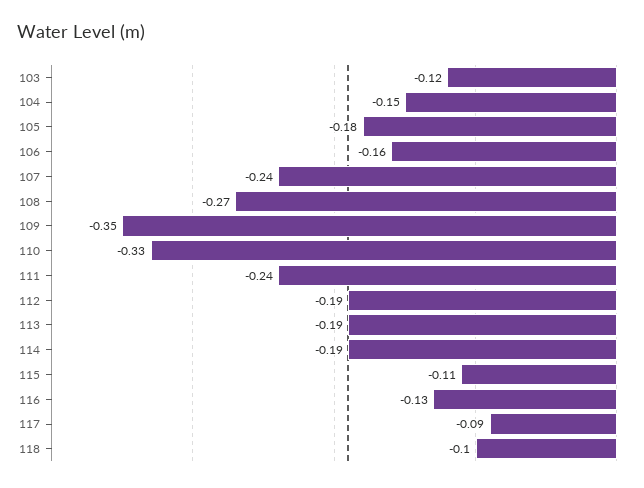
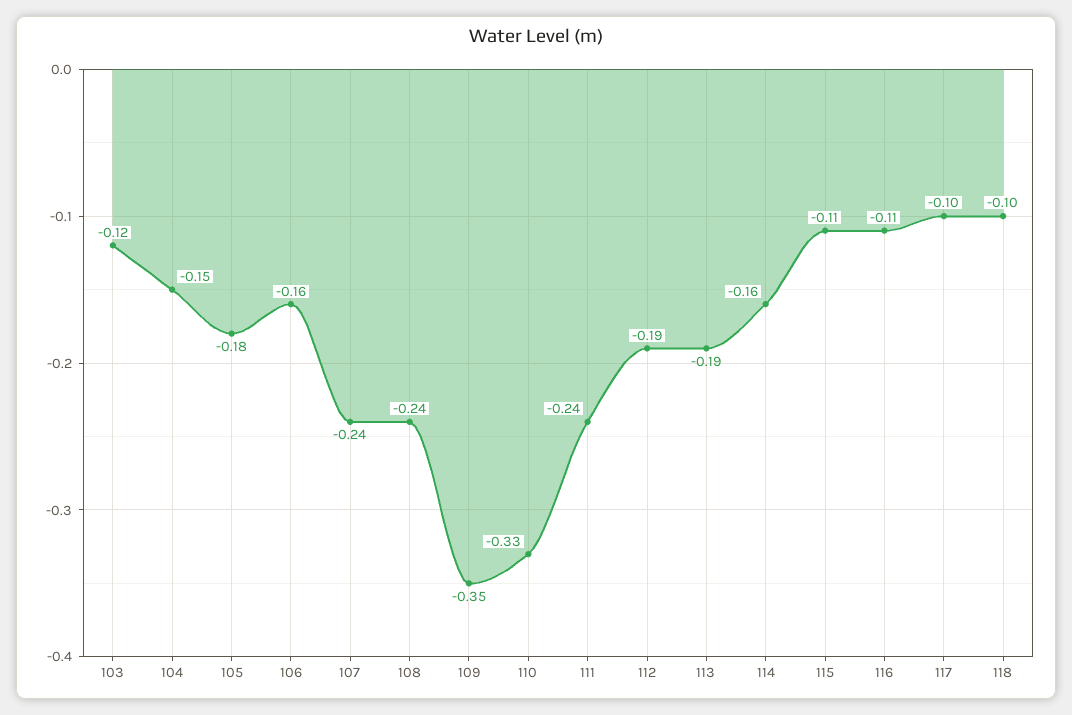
  {
    "103": -0.12,
    "104": -0.15,
    "105": -0.18,
    "106": -0.16,
    "107": -0.24,
-   "108": -0.27,
+   "108": -0.24,
    "109": -0.35,
    "110": -0.33,
    "111": -0.24,
    "112": -0.19,
    "113": -0.19,
-   "114": -0.19,
+   "114": -0.16,
    "115": -0.11,
-   "116": -0.13,
+   "116": -0.11,
-   "117": -0.09,
+   "117": -0.1,
    "118": -0.1
  }

